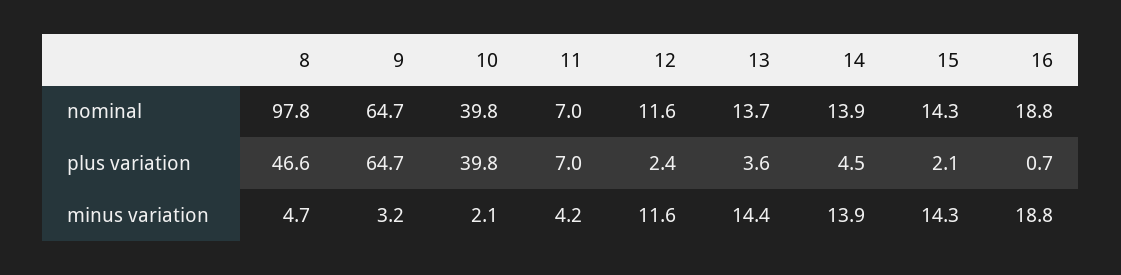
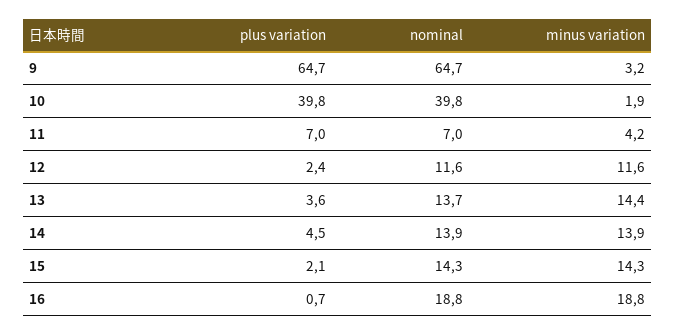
  {
-   "8": {
-     "nominal": 97.8,
-     "plus variation": 46.6,
-     "minus variation": 4.7
-   },
    "9": {
      "nominal": 64.7,
      "plus variation": 64.7,
      "minus variation": 3.2
    },
    "10": {
      "nominal": 39.8,
      "plus variation": 39.8,
-     "minus variation": 2.1
+     "minus variation": 1.9
    },
    "11": {
      "nominal": 7,
      "plus variation": 7,
      "minus variation": 4.2
    },
    "12": {
      "nominal": 11.6,
      "plus variation": 2.4,
      "minus variation": 11.6
    },
    "13": {
      "nominal": 13.7,
      "plus variation": 3.6,
      "minus variation": 14.4
    },
    "14": {
      "nominal": 13.9,
      "plus variation": 4.5,
      "minus variation": 13.9
    },
    "15": {
      "nominal": 14.3,
      "plus variation": 2.1,
      "minus variation": 14.3
    },
    "16": {
      "nominal": 18.8,
      "plus variation": 0.7,
      "minus variation": 18.8
    }
  }

